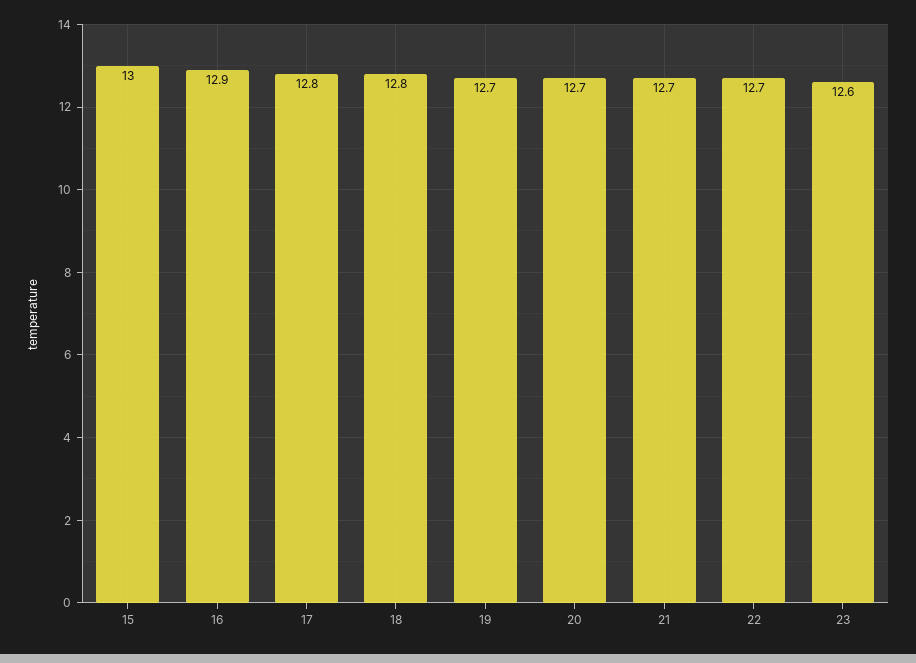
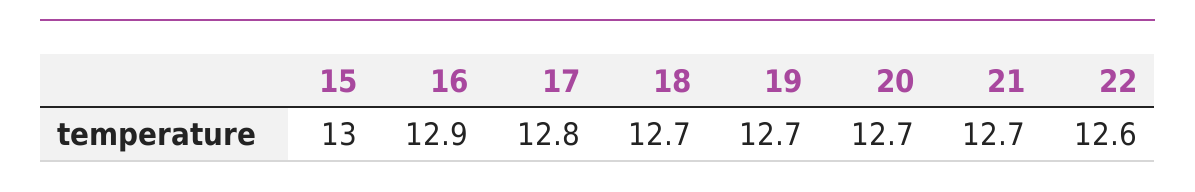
  {
    "15": 13,
    "16": 12.9,
    "17": 12.8,
-   "18": 12.8,
+   "18": 12.7,
    "19": 12.7,
    "20": 12.7,
    "21": 12.7,
-   "22": 12.7,
+   "22": 12.6
-   "23": 12.6
  }

